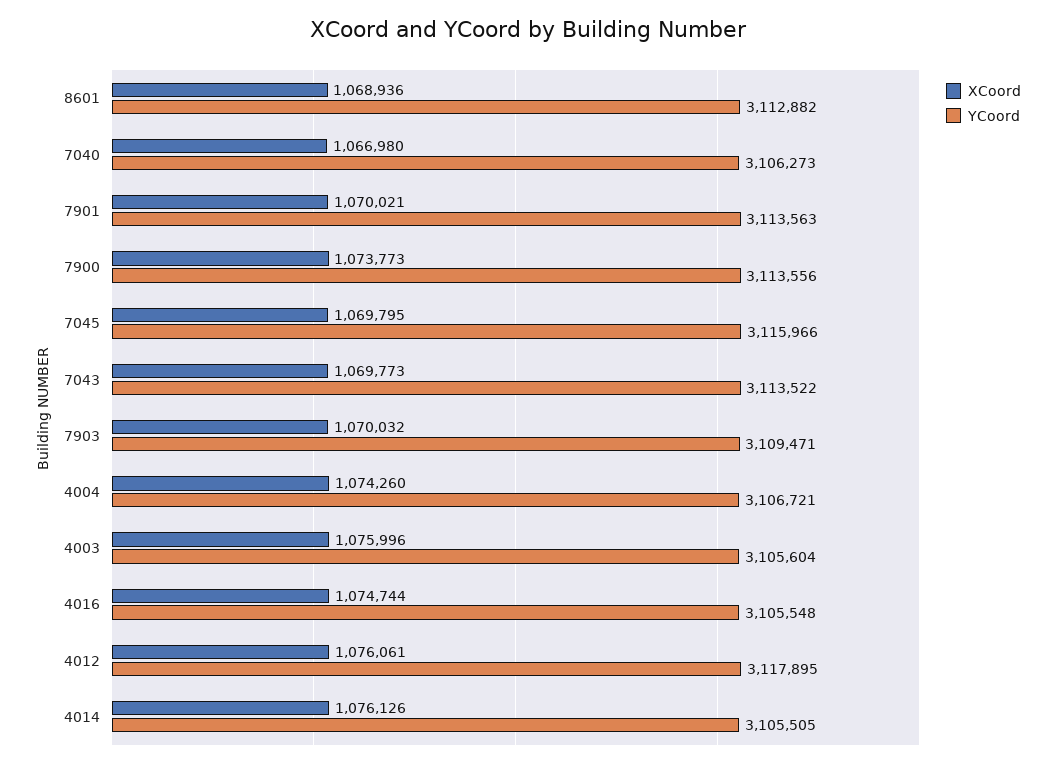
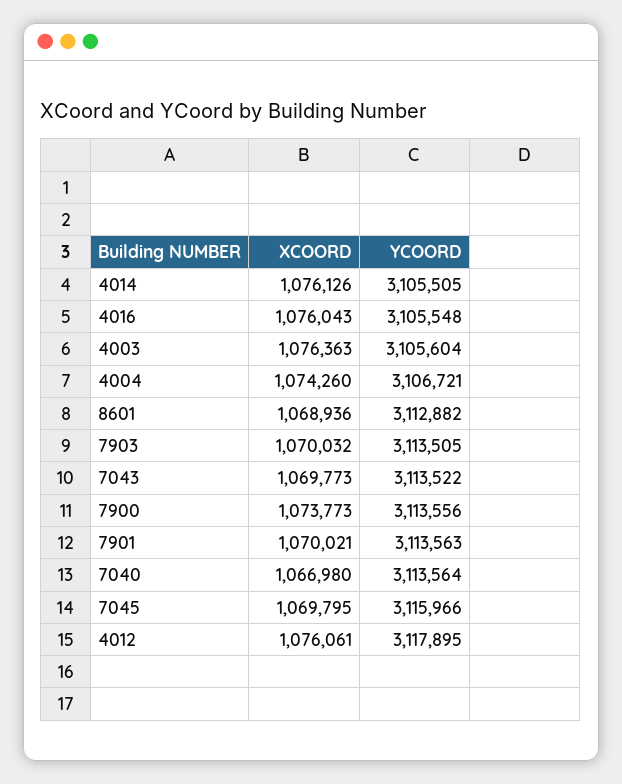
  {
    "XCoord": {
      "8601": 1068936,
      "7040": 1066980,
      "7901": 1070021,
      "7900": 1073773,
      "7045": 1069795,
      "7043": 1069773,
      "7903": 1070032,
      "4004": 1074260,
-     "4003": 1075996,
+     "4003": 1076363,
-     "4016": 1074744,
+     "4016": 1076043,
      "4012": 1076061,
      "4014": 1076126
    },
    "YCoord": {
      "8601": 3112882,
-     "7040": 3106273,
+     "7040": 3113564,
      "7901": 3113563,
      "7900": 3113556,
      "7045": 3115966,
      "7043": 3113522,
-     "7903": 3109471,
+     "7903": 3113505,
      "4004": 3106721,
      "4003": 3105604,
      "4016": 3105548,
      "4012": 3117895,
      "4014": 3105505
    }
  }

